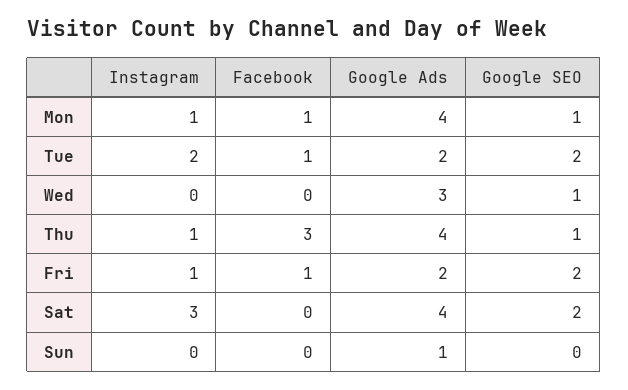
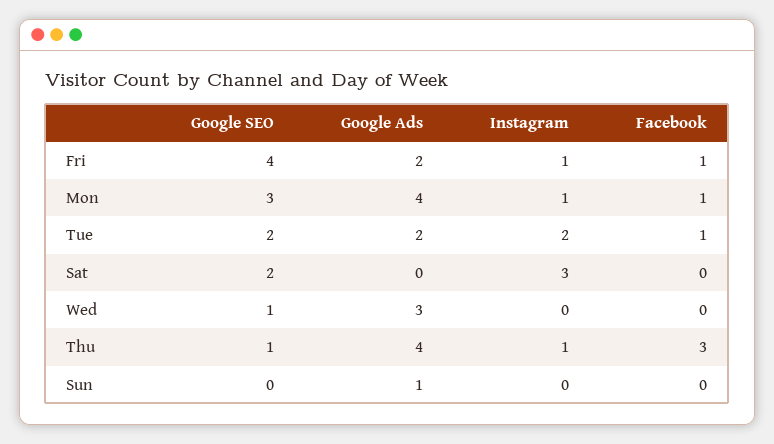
  {
    "Instagram": {
      "Mon": 1,
      "Tue": 2,
      "Wed": 0,
      "Thu": 1,
      "Fri": 1,
      "Sat": 3,
      "Sun": 0
    },
    "Facebook": {
      "Mon": 1,
      "Tue": 1,
      "Wed": 0,
      "Thu": 3,
      "Fri": 1,
      "Sat": 0,
      "Sun": 0
    },
    "Google Ads": {
      "Mon": 4,
      "Tue": 2,
      "Wed": 3,
      "Thu": 4,
      "Fri": 2,
-     "Sat": 4,
+     "Sat": 0,
      "Sun": 1
    },
    "Google SEO": {
-     "Mon": 1,
+     "Mon": 3,
      "Tue": 2,
      "Wed": 1,
      "Thu": 1,
-     "Fri": 2,
+     "Fri": 4,
      "Sat": 2,
      "Sun": 0
    }
  }

